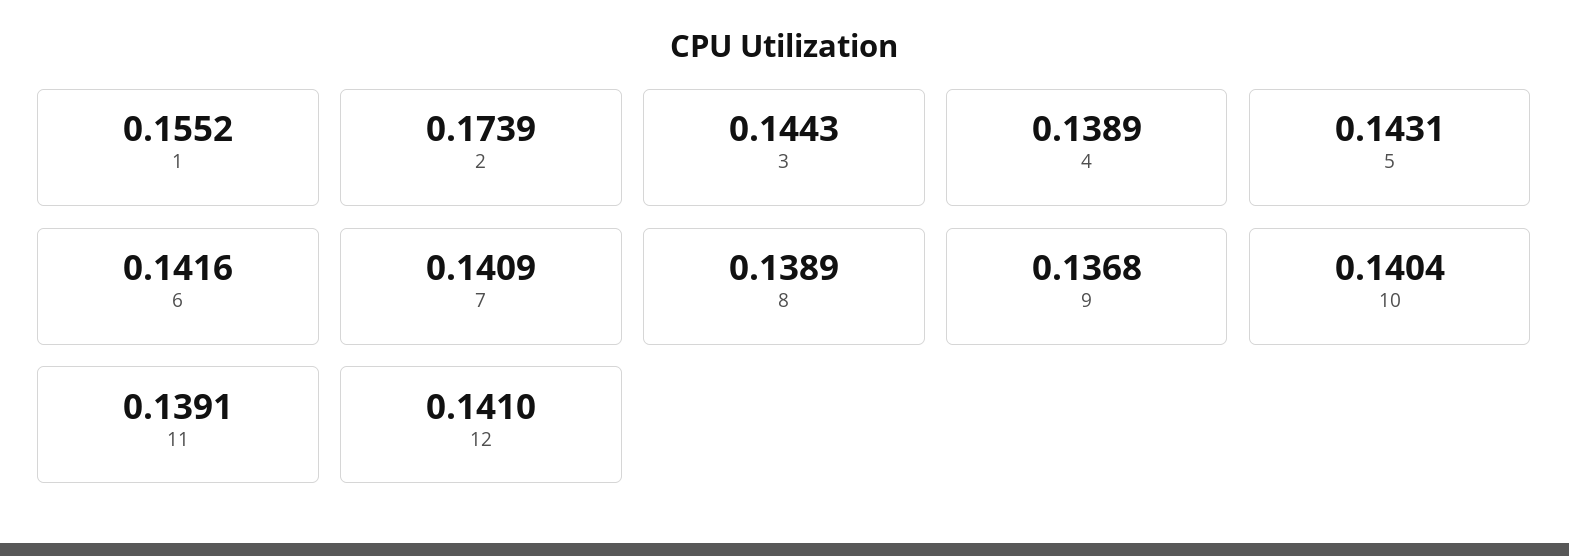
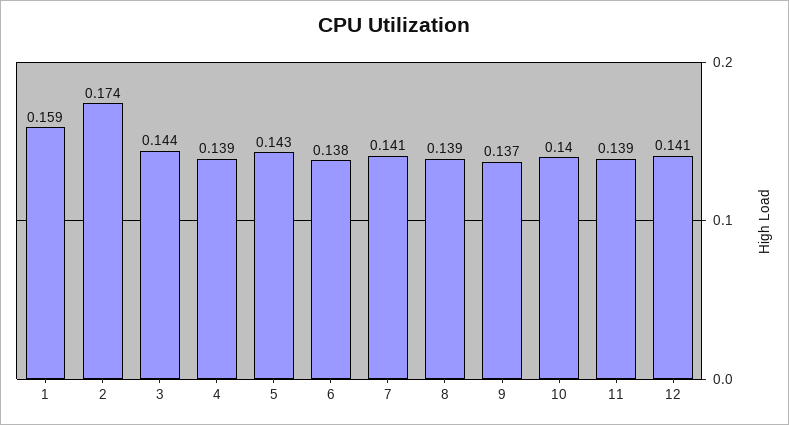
  {
-   "1": 0.1552,
+   "1": 0.159,
    "2": 0.1739,
    "3": 0.1443,
    "4": 0.1389,
    "5": 0.1431,
-   "6": 0.1416,
+   "6": 0.138,
    "7": 0.1409,
    "8": 0.1389,
    "9": 0.1368,
    "10": 0.1404,
    "11": 0.1391,
    "12": 0.141
  }

